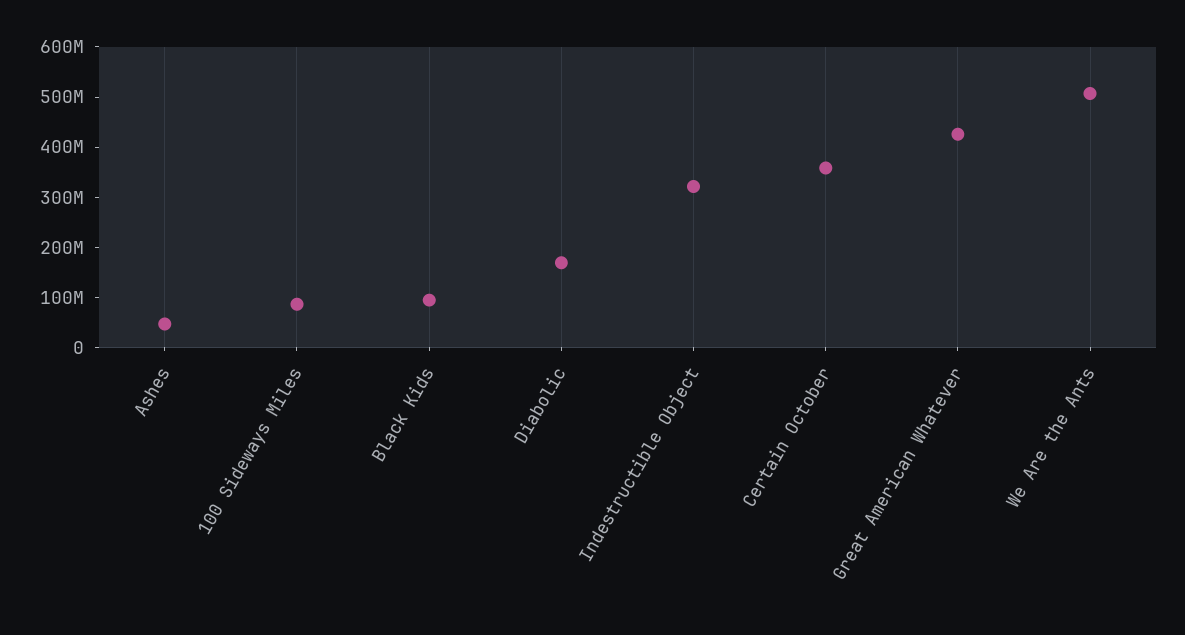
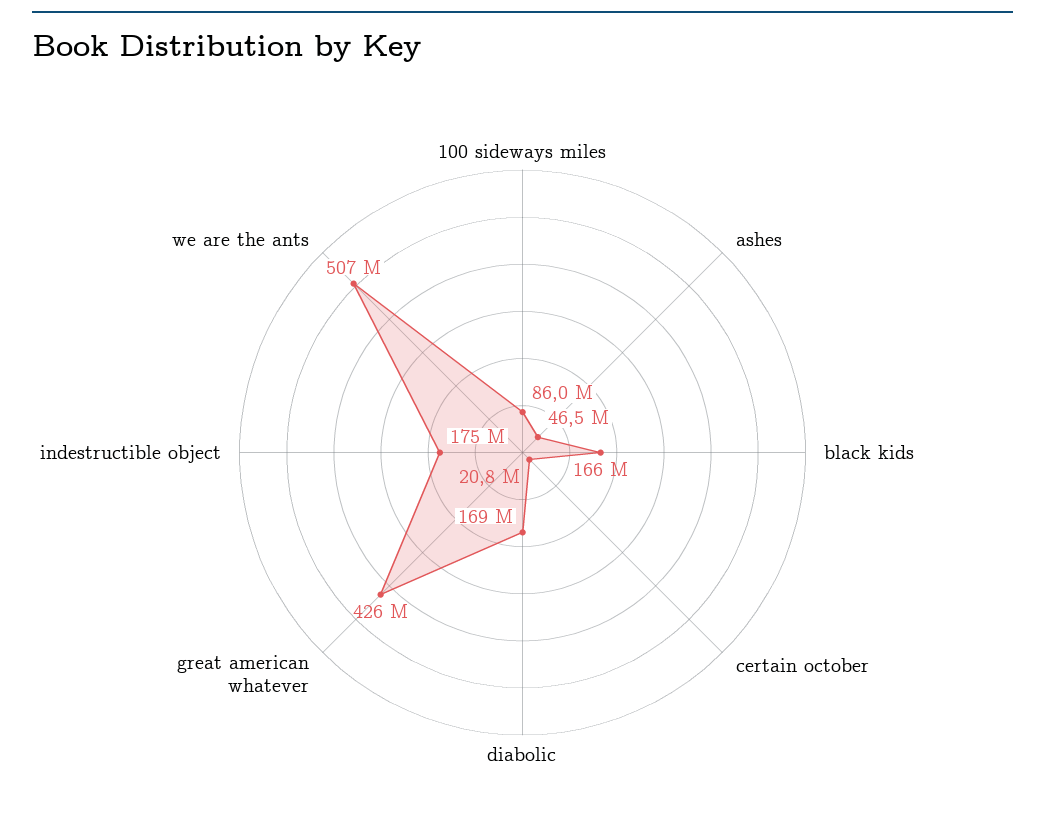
  {
    "Ashes": 46500000,
    "100 Sideways Miles": 86000000,
-   "Black Kids": 100000000,
+   "Black Kids": 166000000,
    "Diabolic": 169000000,
-   "Indestructible Object": 320000000,
+   "Indestructible Object": 175000000,
-   "Certain October": 360000000,
+   "Certain October": 20800000,
    "Great American Whatever": 426000000,
    "We Are the Ants": 507000000
  }

